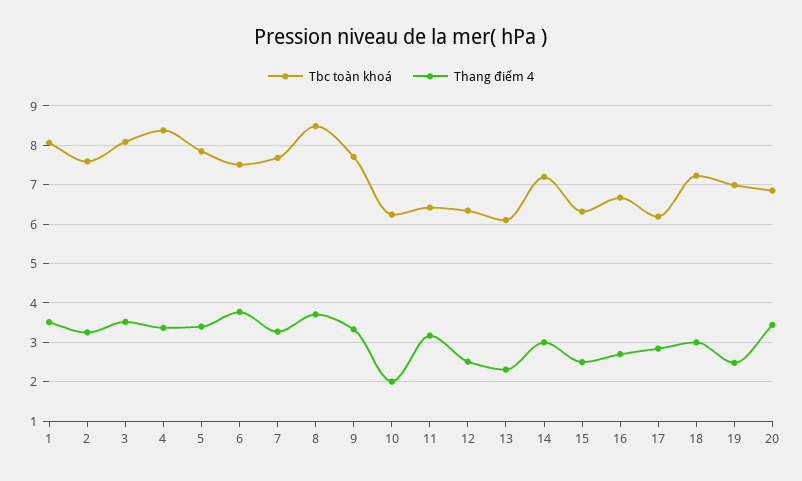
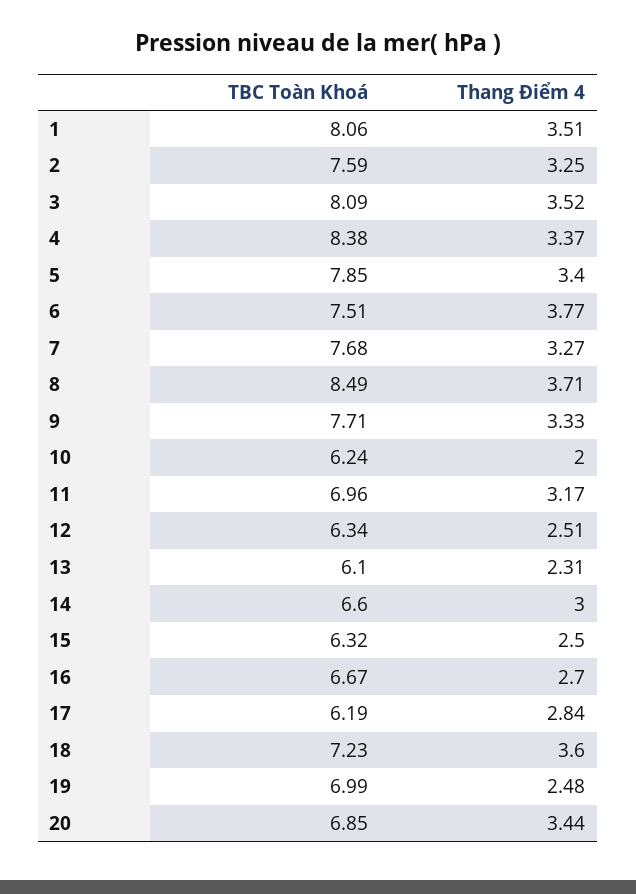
  {
    "Tbc toàn khoá": {
      "1": 8.06,
      "2": 7.59,
      "3": 8.09,
      "4": 8.38,
      "5": 7.85,
      "6": 7.51,
      "7": 7.68,
      "8": 8.49,
      "9": 7.71,
      "10": 6.24,
-     "11": 6.4,
+     "11": 6.96,
      "12": 6.34,
      "13": 6.1,
-     "14": 7.2,
+     "14": 6.6,
      "15": 6.32,
      "16": 6.67,
      "17": 6.19,
      "18": 7.23,
      "19": 6.99,
      "20": 6.85
    },
    "Thang điểm 4": {
      "1": 3.51,
      "2": 3.25,
      "3": 3.52,
      "4": 3.37,
      "5": 3.4,
      "6": 3.77,
      "7": 3.27,
      "8": 3.71,
      "9": 3.33,
      "10": 2,
      "11": 3.17,
      "12": 2.51,
      "13": 2.31,
      "14": 3,
      "15": 2.5,
      "16": 2.7,
      "17": 2.84,
-     "18": 3,
+     "18": 3.6,
      "19": 2.48,
      "20": 3.44
    }
  }

